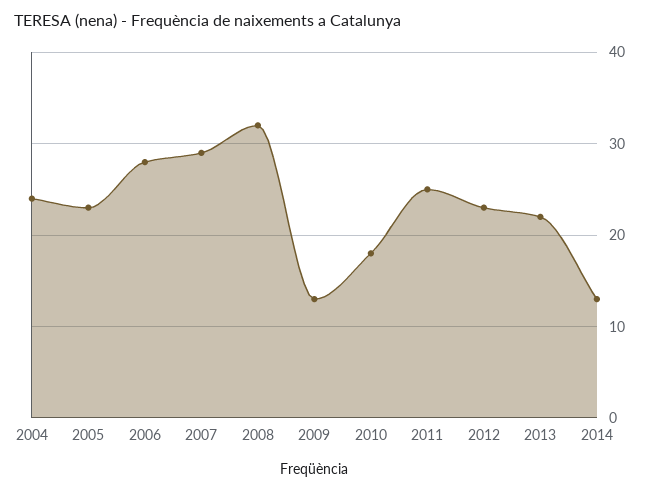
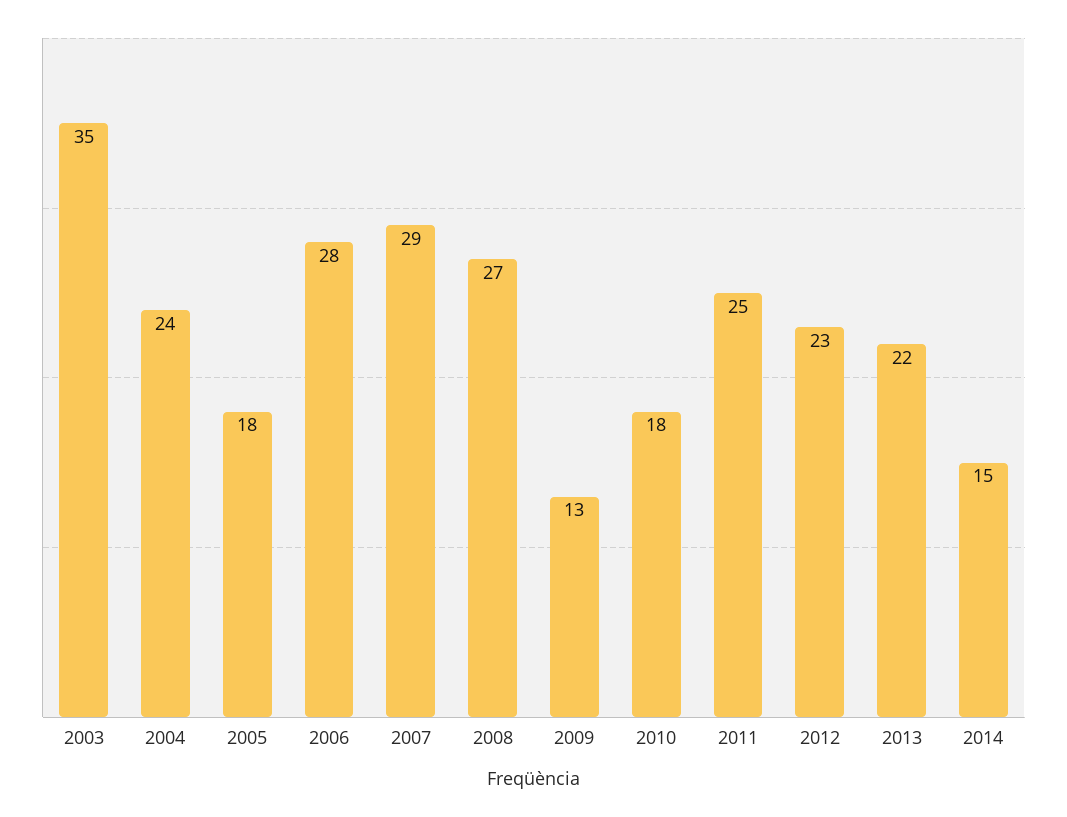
  {
    "2004": 24,
-   "2005": 23,
+   "2005": 18,
    "2006": 28,
    "2007": 29,
-   "2008": 32,
+   "2008": 27,
    "2009": 13,
    "2010": 18,
    "2011": 25,
    "2012": 23,
    "2013": 22,
-   "2014": 13
+   "2014": 15,
+   "2003": 35
  }

